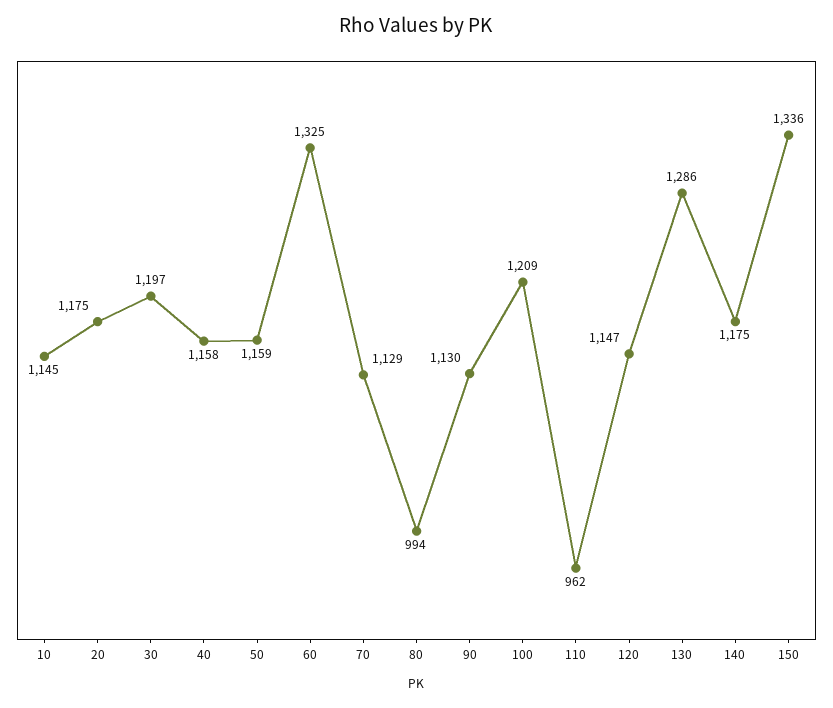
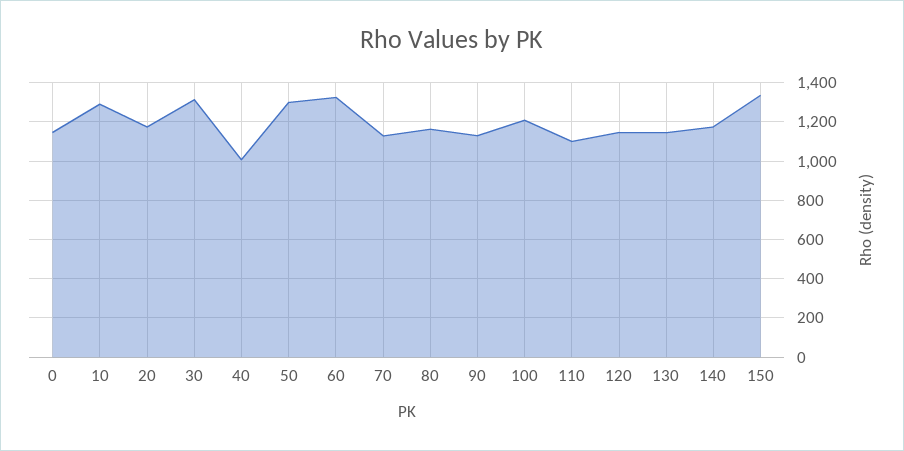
  {
-   "10": 1145,
+   "10": 1300,
    "20": 1175,
-   "30": 1197,
+   "30": 1300,
-   "40": 1158,
+   "40": 1000,
-   "50": 1159,
+   "50": 1300,
    "60": 1325,
    "70": 1129,
-   "80": 994,
+   "80": 1150,
    "90": 1130,
    "100": 1209,
-   "110": 962,
+   "110": 1100,
    "120": 1147,
-   "130": 1286,
+   "130": 1150,
    "140": 1175,
-   "150": 1336
+   "150": 1336,
+   "0": 1150
  }

